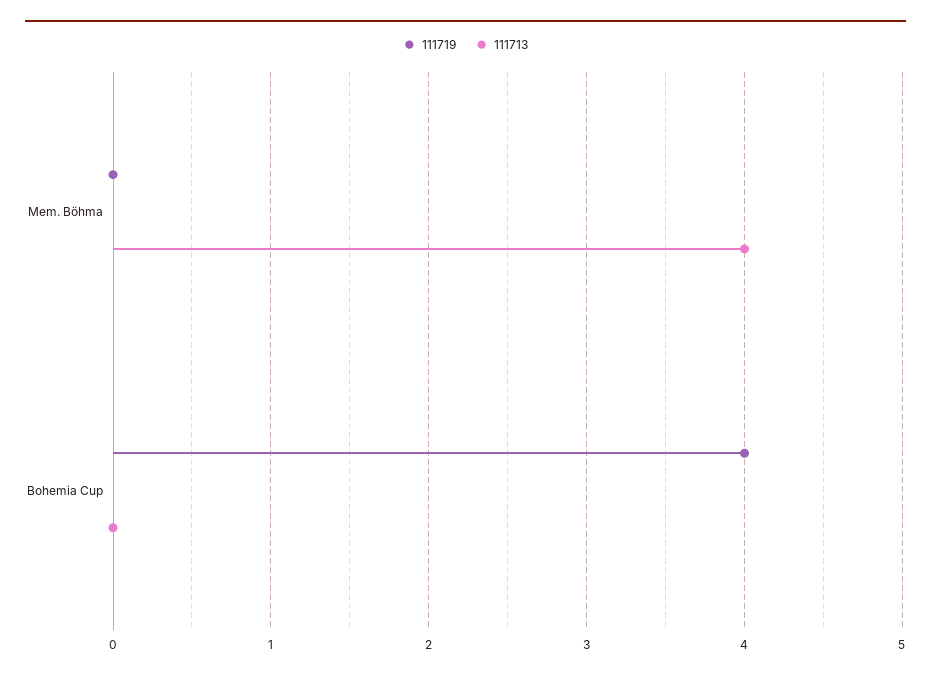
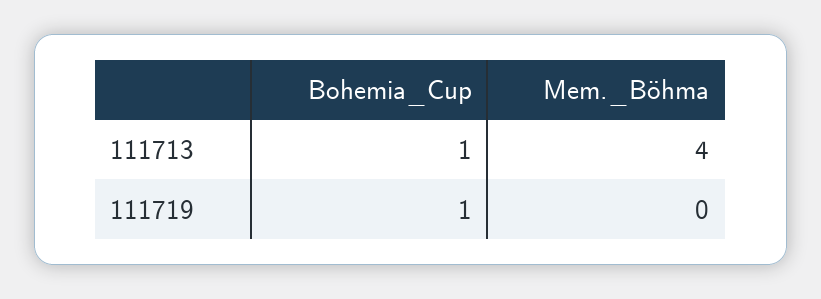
  {
    "111719": {
      "Mem. Böhma": 0,
-     "Bohemia Cup": 4
+     "Bohemia Cup": 1
    },
    "111713": {
      "Mem. Böhma": 4,
-     "Bohemia Cup": 0
+     "Bohemia Cup": 1
    }
  }

